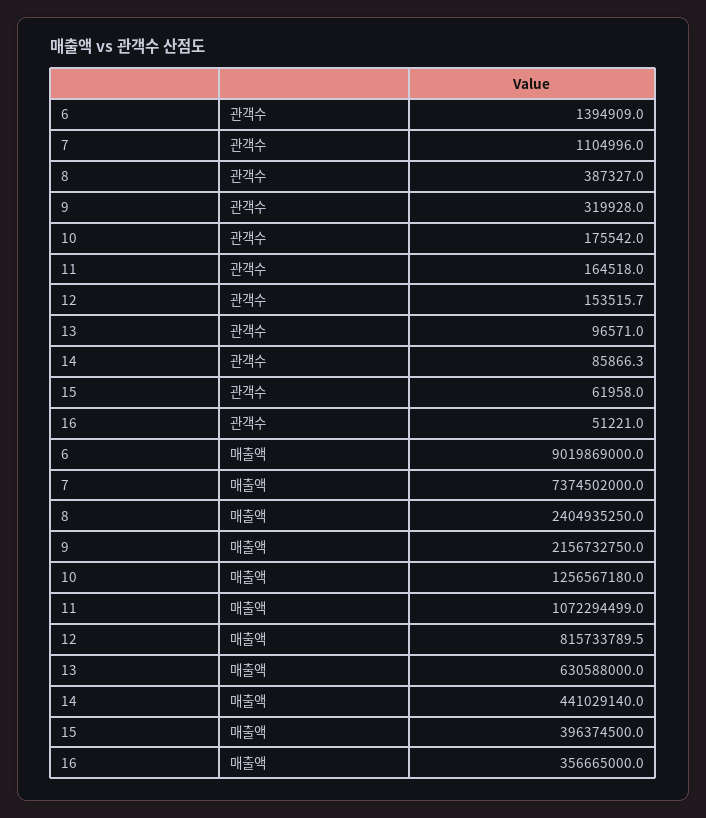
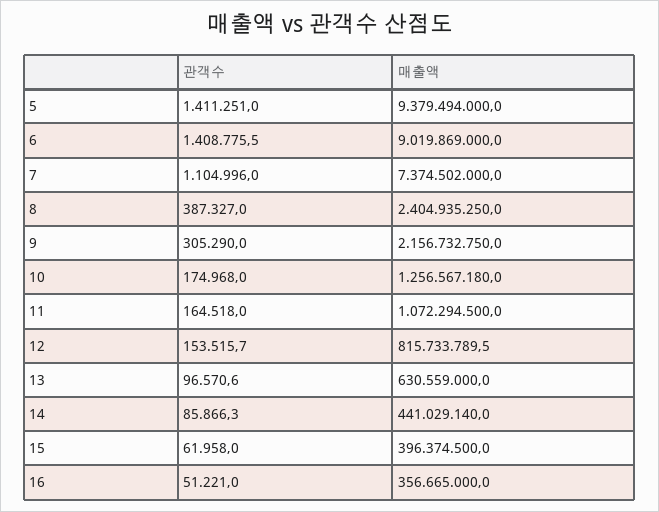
  {
    "6": {
-     "관객수": 1394909,
+     "관객수": 1408775.5,
      "매출액": 9019869000
    },
    "7": {
      "관객수": 1104996,
      "매출액": 7374502000
    },
    "8": {
      "관객수": 387327,
      "매출액": 2404935250
    },
    "9": {
-     "관객수": 319928,
+     "관객수": 305290,
      "매출액": 2156732750
    },
    "10": {
-     "관객수": 175542,
+     "관객수": 174968,
      "매출액": 1256567180
    },
    "11": {
      "관객수": 164518,
-     "매출액": 1072294499
+     "매출액": 1072294500
    },
    "12": {
      "관객수": 153515.7,
      "매출액": 815733789.5
    },
    "13": {
-     "관객수": 96571,
+     "관객수": 96570.6,
-     "매출액": 630588000
+     "매출액": 630559000
    },
    "14": {
      "관객수": 85866.3,
      "매출액": 441029140
    },
    "15": {
      "관객수": 61958,
      "매출액": 396374500
    },
    "16": {
      "관객수": 51221,
      "매출액": 356665000
-   }
+   },
+   "5": {
+     "관객수": 1411251,
+     "매출액": 9379494000
+   }
  }

